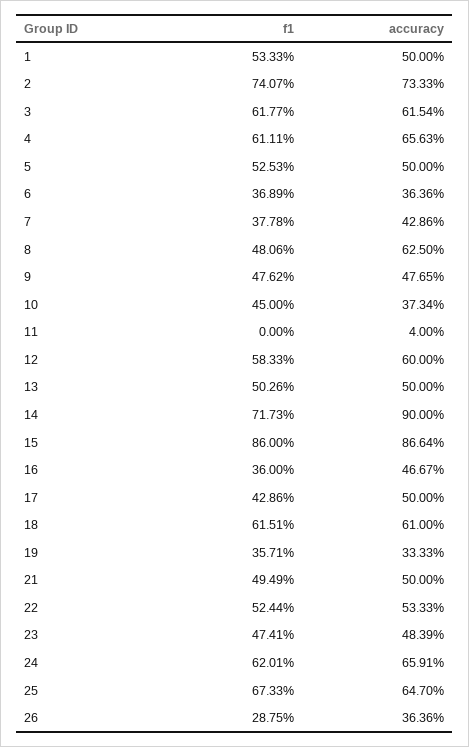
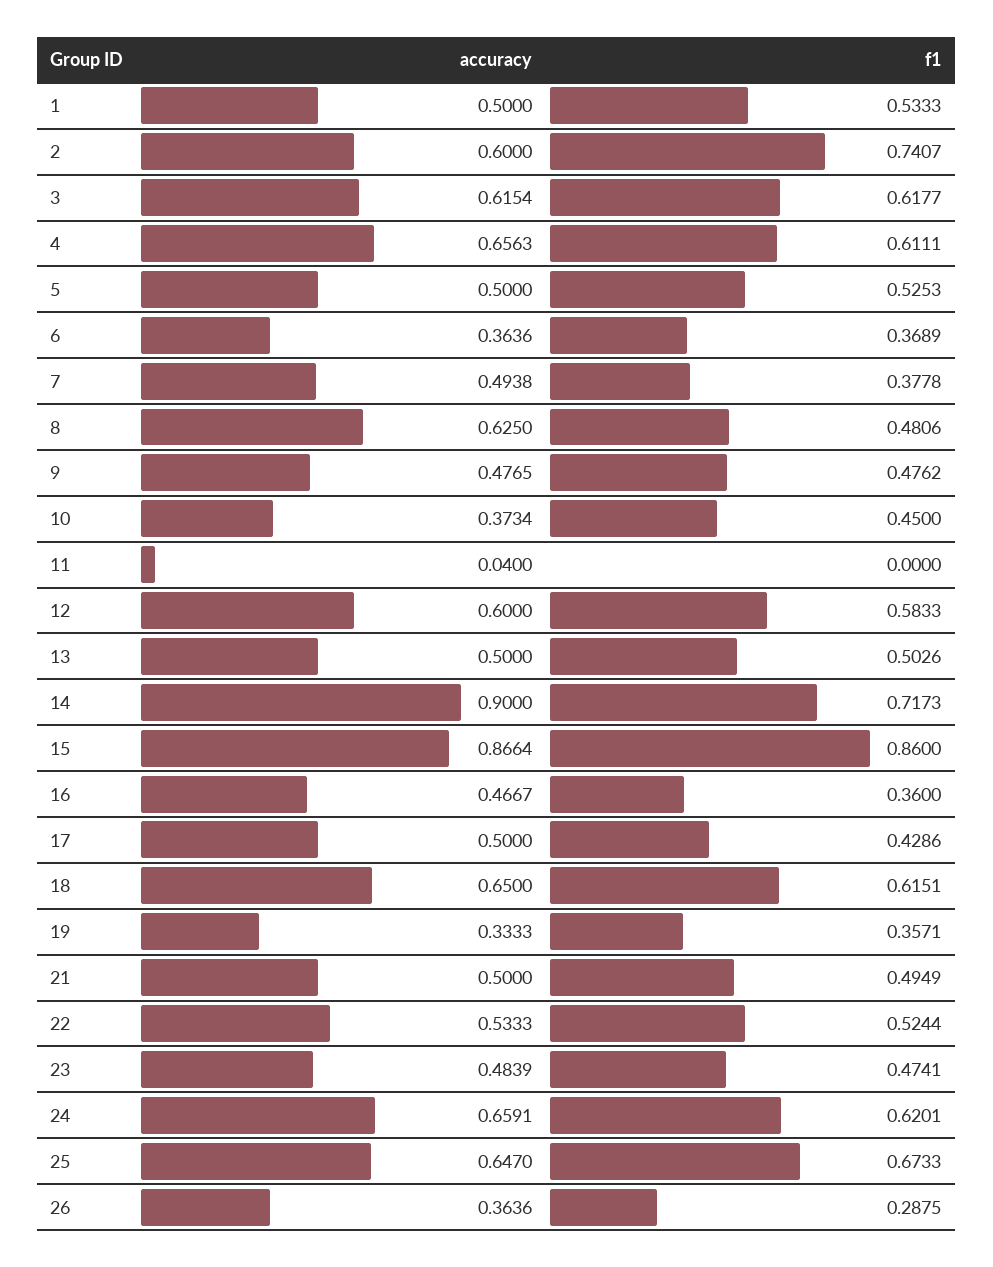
  {
    "f1": {
      "1": 0.5333,
      "2": 0.7407,
      "3": 0.6177,
      "4": 0.6111,
      "5": 0.5253,
      "6": 0.3689,
      "7": 0.3778,
      "8": 0.4806,
      "9": 0.4762,
      "10": 0.45,
      "11": 0,
      "12": 0.5833,
      "13": 0.5026,
      "14": 0.7173,
      "15": 0.86,
      "16": 0.36,
      "17": 0.4286,
      "18": 0.6151,
      "19": 0.3571,
      "21": 0.4949,
      "22": 0.5244,
      "23": 0.4741,
      "24": 0.6201,
      "25": 0.6733,
      "26": 0.2875
    },
    "accuracy": {
      "1": 0.5,
-     "2": 0.7333,
+     "2": 0.6,
      "3": 0.6154,
      "4": 0.6563,
      "5": 0.5,
      "6": 0.3636,
-     "7": 0.4286,
+     "7": 0.4938,
      "8": 0.625,
      "9": 0.4765,
      "10": 0.3734,
      "11": 0.04,
      "12": 0.6,
      "13": 0.5,
      "14": 0.9,
      "15": 0.8664,
      "16": 0.4667,
      "17": 0.5,
-     "18": 0.61,
+     "18": 0.65,
      "19": 0.3333,
      "21": 0.5,
      "22": 0.5333,
      "23": 0.4839,
      "24": 0.6591,
      "25": 0.647,
      "26": 0.3636
    }
  }

